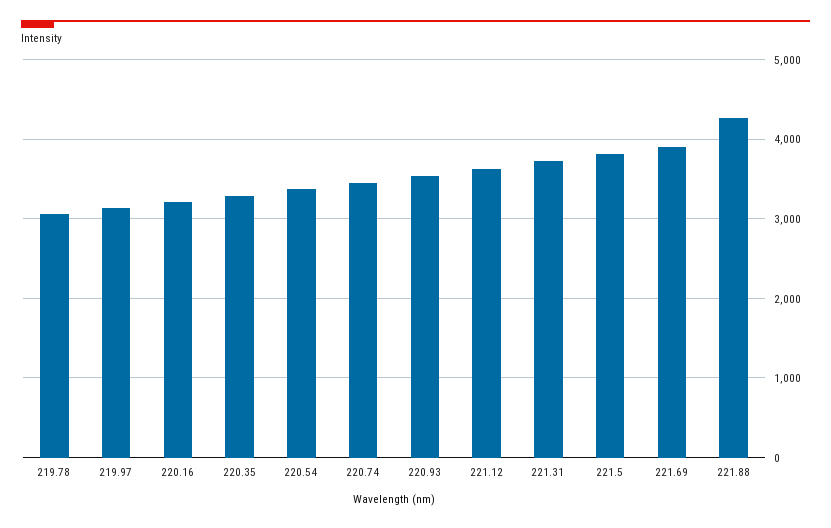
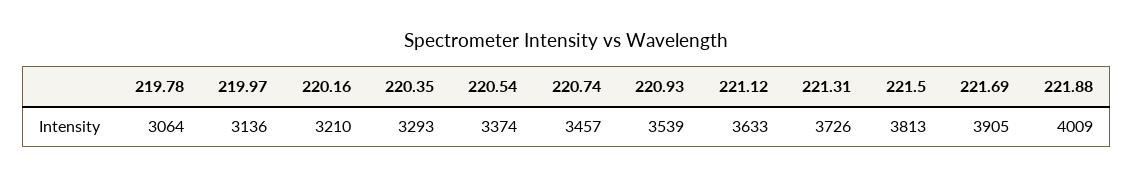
  {
    "219.78": 3064,
    "219.97": 3136,
    "220.16": 3210,
    "220.35": 3293,
    "220.54": 3374,
    "220.74": 3457,
    "220.93": 3539,
    "221.12": 3633,
    "221.31": 3726,
    "221.5": 3813,
    "221.69": 3905,
-   "221.88": 4300
+   "221.88": 4009
  }

